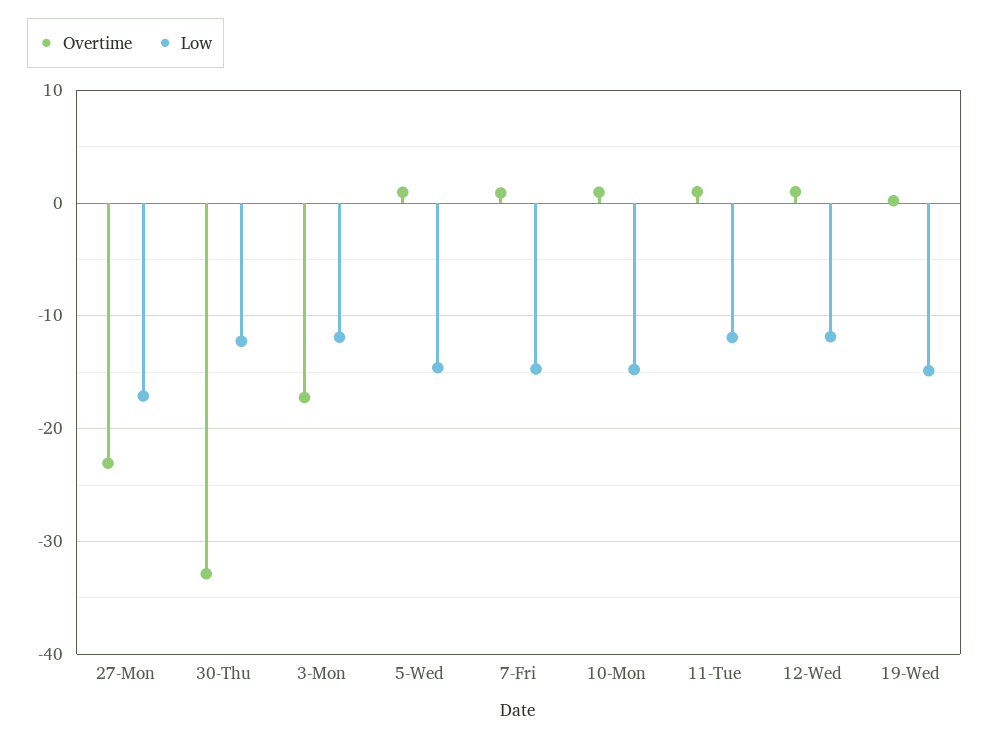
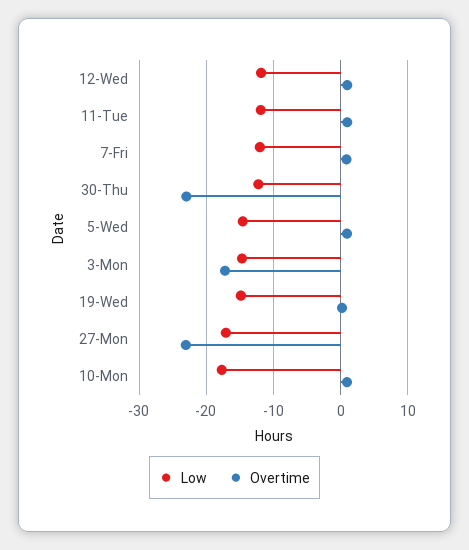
  {
    "Overtime": {
      "27-Mon": -23,
-     "30-Thu": -33,
+     "30-Thu": -23,
      "3-Mon": -17,
      "5-Wed": 1,
      "7-Fri": 1,
      "10-Mon": 1,
      "11-Tue": 1,
      "12-Wed": 1,
      "19-Wed": 0
    },
    "Low": {
      "27-Mon": -17,
      "30-Thu": -12,
-     "3-Mon": -12,
+     "3-Mon": -15,
      "5-Wed": -15,
-     "7-Fri": -15,
+     "7-Fri": -12,
-     "10-Mon": -15,
+     "10-Mon": -18,
      "11-Tue": -12,
      "12-Wed": -12,
      "19-Wed": -15
    }
  }

